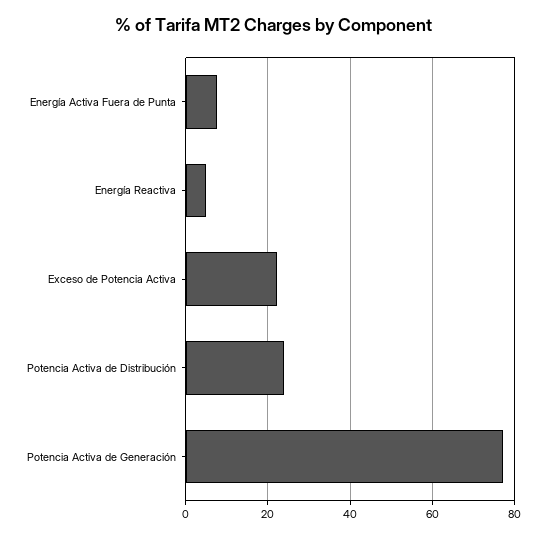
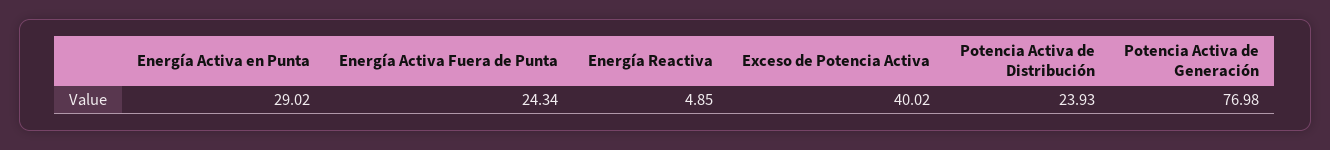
  {
-   "Energía Activa Fuera de Punta": 8,
+   "Energía Activa Fuera de Punta": 24.34,
    "Energía Reactiva": 4.85,
-   "Exceso de Potencia Activa": 22,
+   "Exceso de Potencia Activa": 40.02,
    "Potencia Activa de Distribución": 23.93,
-   "Potencia Activa de Generación": 76.98
+   "Potencia Activa de Generación": 76.98,
+   "Energía Activa en Punta": 29.02
  }

